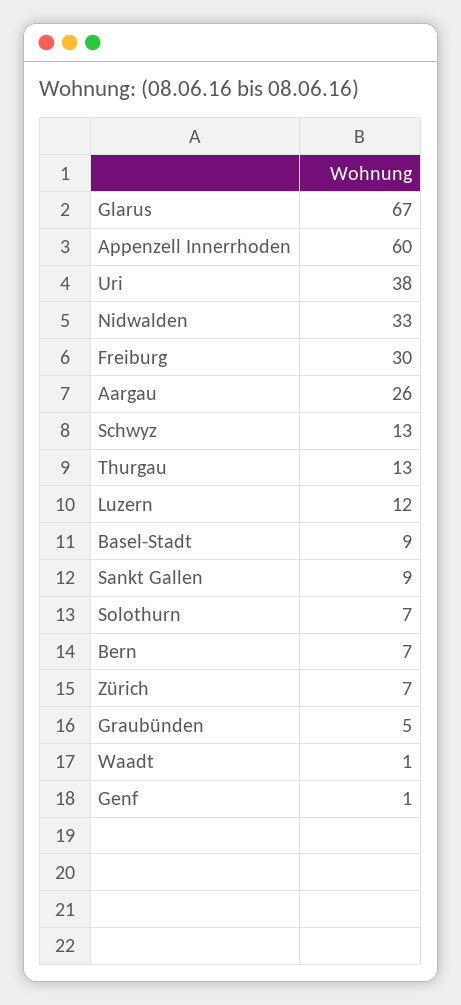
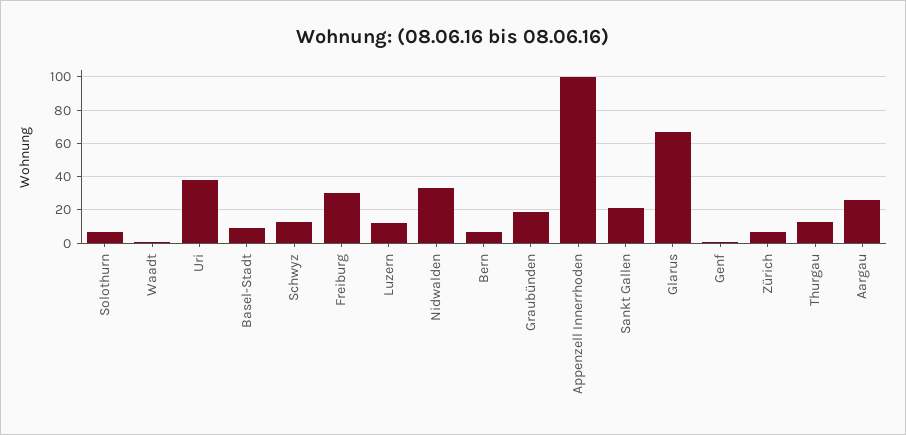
  {
    "Glarus": 67,
-   "Appenzell Innerrhoden": 60,
+   "Appenzell Innerrhoden": 100,
    "Uri": 38,
    "Nidwalden": 33,
    "Freiburg": 30,
    "Aargau": 26,
    "Schwyz": 13,
    "Thurgau": 13,
    "Luzern": 12,
    "Basel-Stadt": 9,
-   "Sankt Gallen": 9,
+   "Sankt Gallen": 20,
    "Solothurn": 7,
    "Bern": 7,
    "Zürich": 7,
-   "Graubünden": 5,
+   "Graubünden": 20,
    "Waadt": 1,
    "Genf": 1
  }

